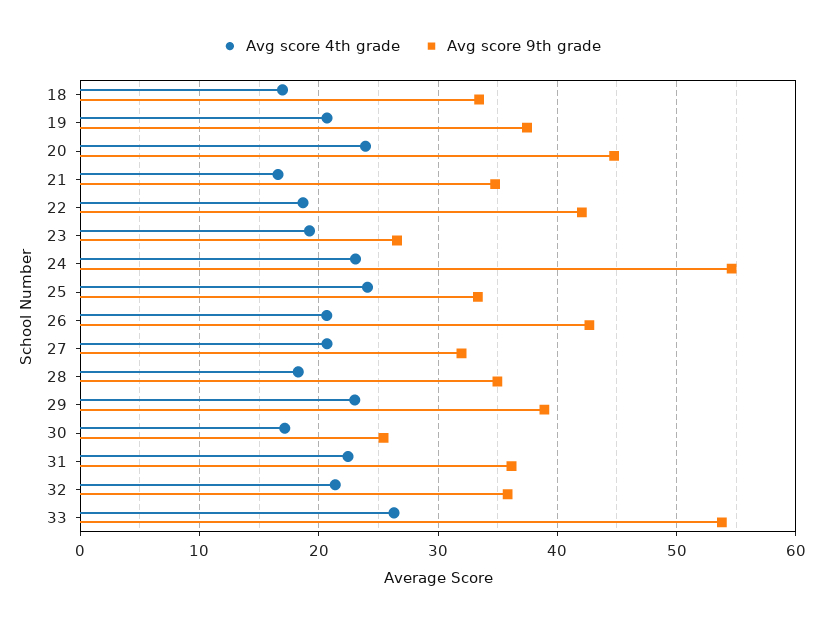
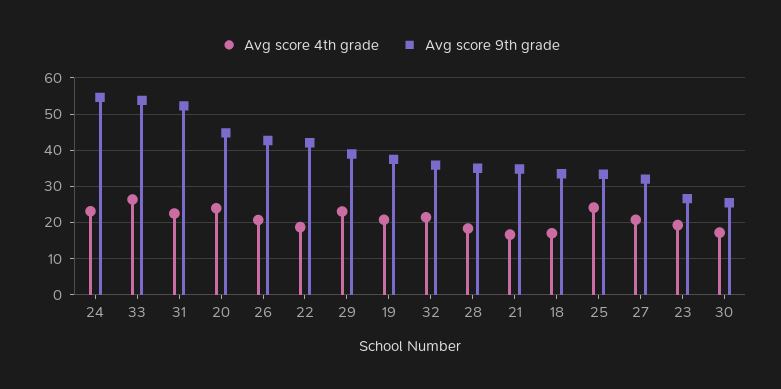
  {
    "Avg score 4th grade": {
      "18": 17,
      "19": 21,
      "20": 24,
      "21": 17,
      "22": 19,
      "23": 19,
      "24": 23,
      "25": 24,
      "26": 21,
      "27": 21,
      "28": 18,
      "29": 23,
      "30": 17,
      "31": 22,
      "32": 21,
      "33": 26
    },
    "Avg score 9th grade": {
      "18": 33,
      "19": 37,
      "20": 45,
      "21": 35,
      "22": 42,
      "23": 27,
      "24": 55,
      "25": 33,
      "26": 43,
      "27": 32,
      "28": 35,
      "29": 39,
      "30": 25,
-     "31": 36,
+     "31": 52,
      "32": 36,
      "33": 54
    }
  }

